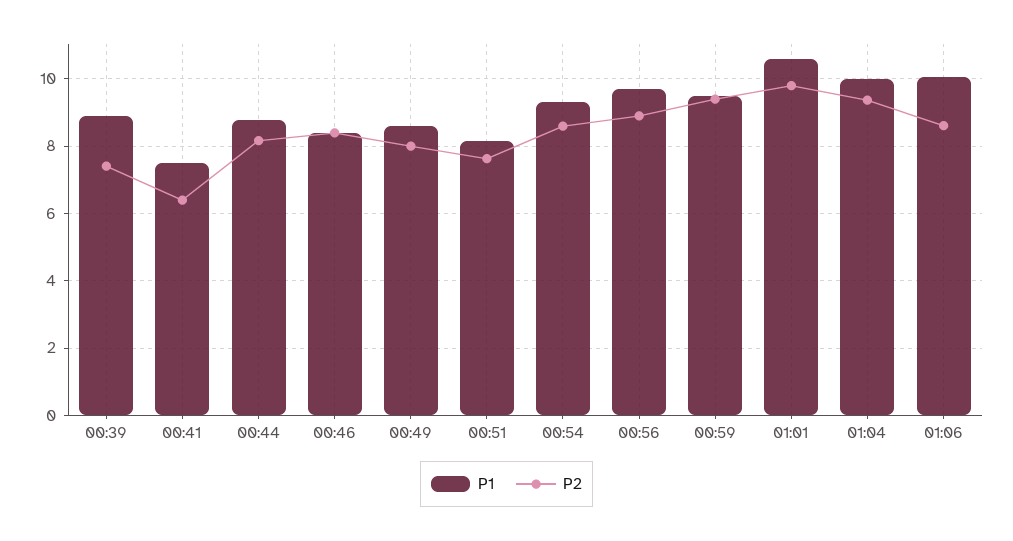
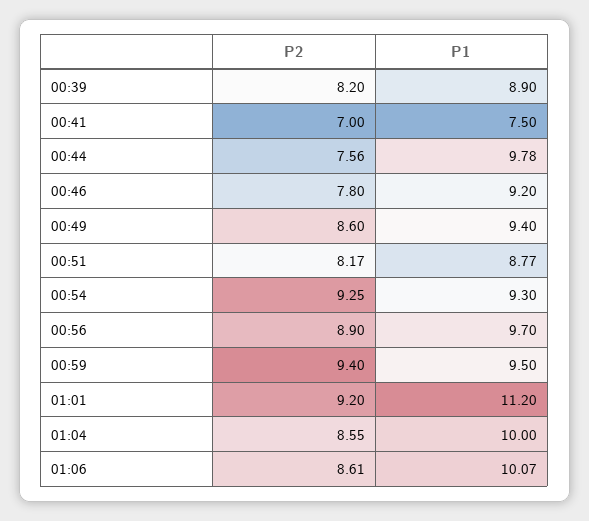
  {
    "P1": {
      "00:39": 8.9,
      "00:41": 7.5,
-     "00:44": 8.8,
+     "00:44": 9.78,
-     "00:46": 8.4,
+     "00:46": 9.2,
-     "00:49": 8.6,
+     "00:49": 9.4,
-     "00:51": 8.2,
+     "00:51": 8.77,
      "00:54": 9.3,
      "00:56": 9.7,
      "00:59": 9.5,
-     "01:01": 10.6,
+     "01:01": 11.2,
      "01:04": 10,
      "01:06": 10.07
    },
    "P2": {
-     "00:39": 7.4,
+     "00:39": 8.2,
-     "00:41": 6.4,
+     "00:41": 7,
-     "00:44": 8.2,
+     "00:44": 7.56,
-     "00:46": 8.4,
+     "00:46": 7.8,
-     "00:49": 8,
+     "00:49": 8.6,
-     "00:51": 7.6,
+     "00:51": 8.17,
-     "00:54": 8.6,
+     "00:54": 9.25,
      "00:56": 8.9,
      "00:59": 9.4,
-     "01:01": 9.8,
+     "01:01": 9.2,
-     "01:04": 9.4,
+     "01:04": 8.55,
      "01:06": 8.61
    }
  }

